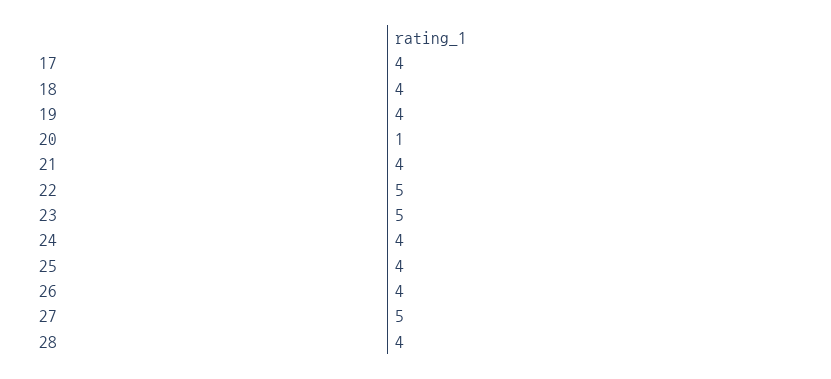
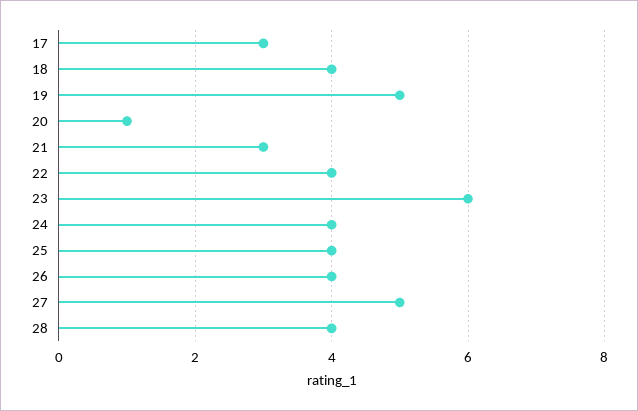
  {
-   "17": 4,
+   "17": 3,
    "18": 4,
-   "19": 4,
+   "19": 5,
    "20": 1,
-   "21": 4,
+   "21": 3,
-   "22": 5,
+   "22": 4,
-   "23": 5,
+   "23": 6,
    "24": 4,
    "25": 4,
    "26": 4,
    "27": 5,
    "28": 4
  }

